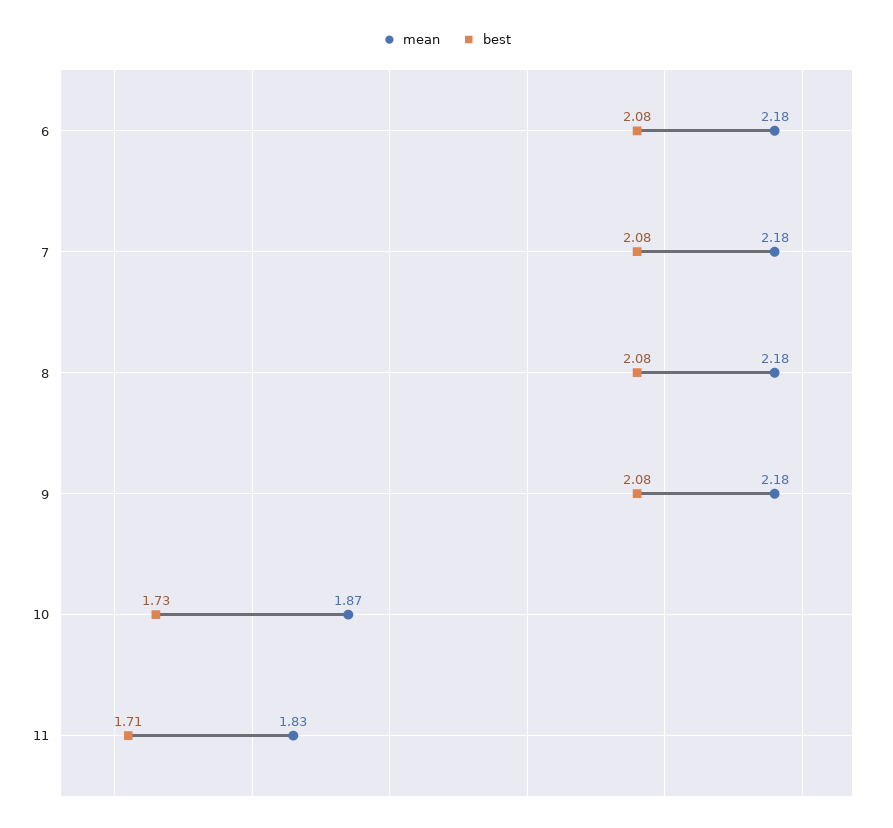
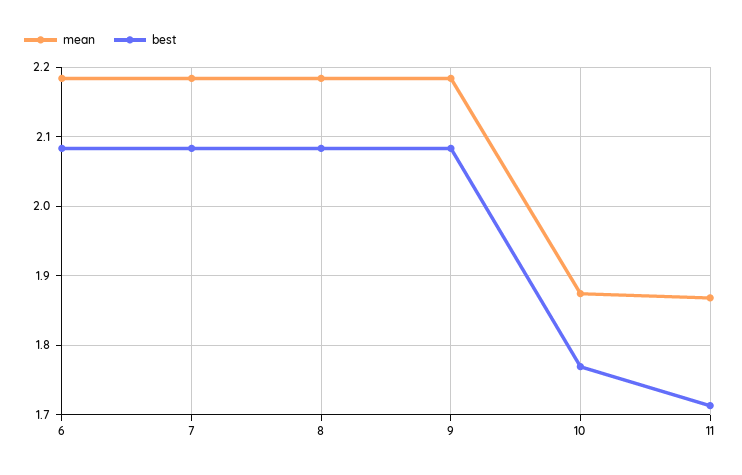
  {
    "mean": {
      "6": 2.18,
      "7": 2.18,
      "8": 2.18,
      "9": 2.18,
      "10": 1.87,
-     "11": 1.83
+     "11": 1.87
    },
    "best": {
      "6": 2.08,
      "7": 2.08,
      "8": 2.08,
      "9": 2.08,
-     "10": 1.73,
+     "10": 1.77,
      "11": 1.71
    }
  }

